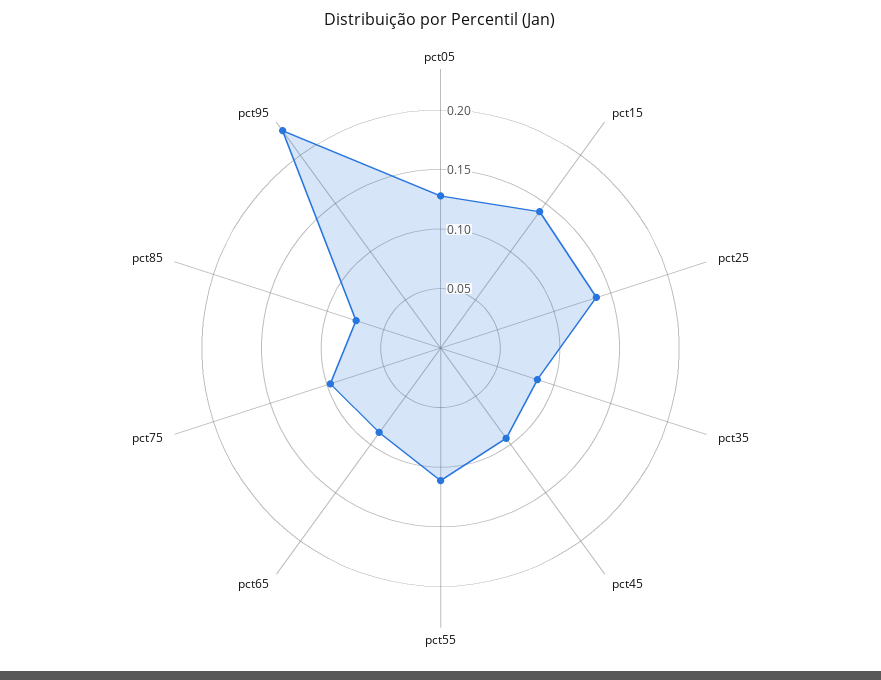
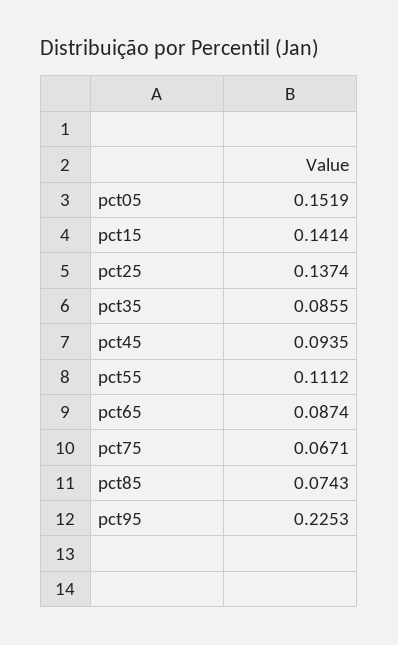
  {
-   "pct05": 0.13,
+   "pct05": 0.1519,
    "pct15": 0.1414,
    "pct25": 0.1374,
    "pct35": 0.0855,
    "pct45": 0.0935,
    "pct55": 0.1112,
    "pct65": 0.0874,
-   "pct75": 0.1,
+   "pct75": 0.0671,
    "pct85": 0.0743,
    "pct95": 0.2253
  }

